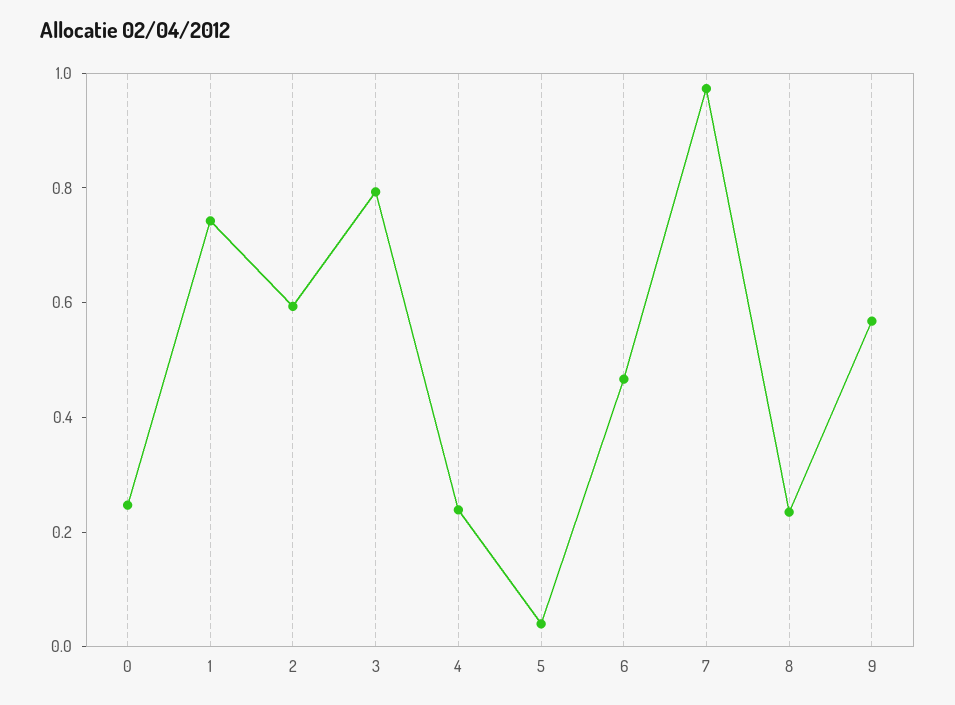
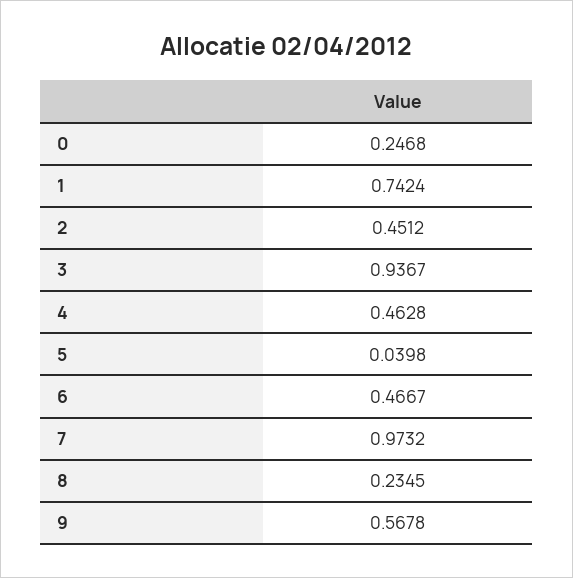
  {
    "0": 0.2468,
    "1": 0.7424,
-   "2": 0.6,
+   "2": 0.4512,
-   "3": 0.8,
+   "3": 0.9367,
-   "4": 0.25,
+   "4": 0.4628,
    "5": 0.0398,
    "6": 0.4667,
    "7": 0.9732,
    "8": 0.2345,
    "9": 0.5678
  }

